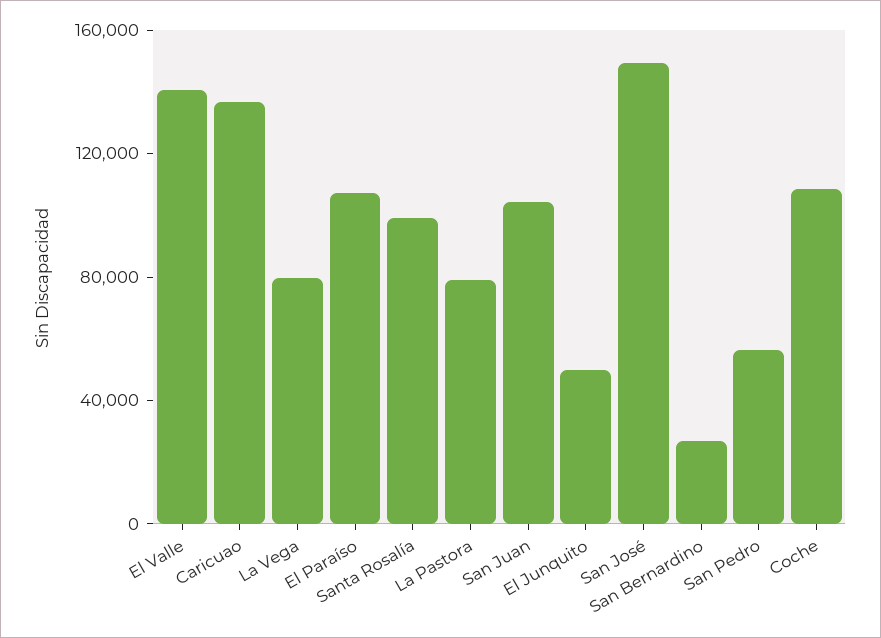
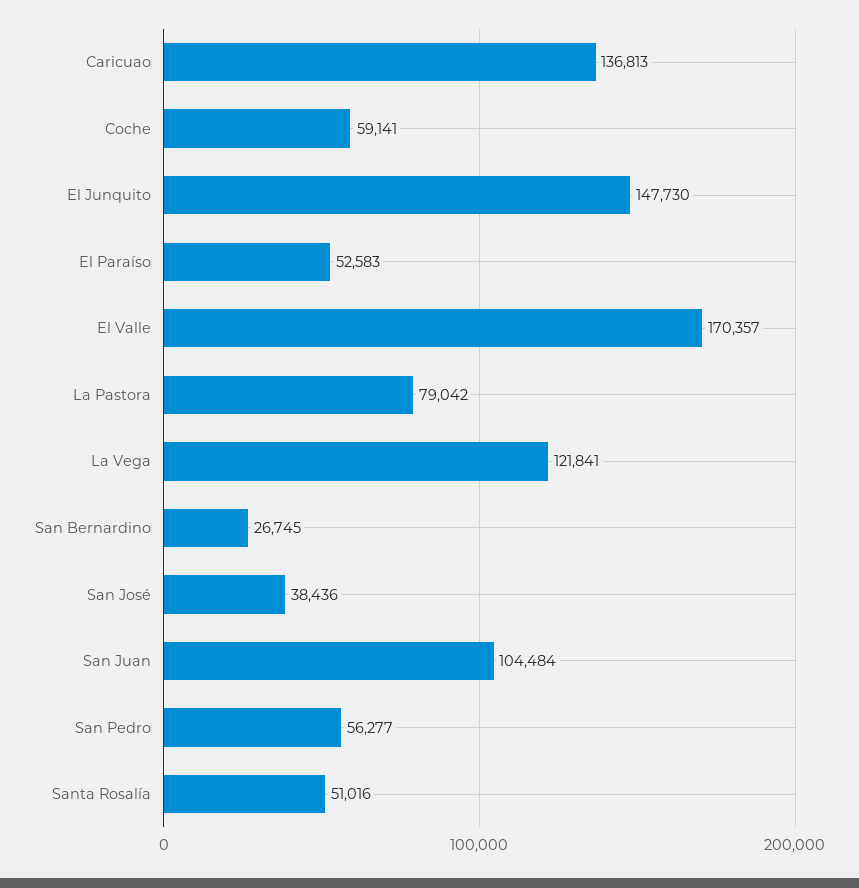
  {
-   "El Valle": 140000,
+   "El Valle": 170357,
    "Caricuao": 136813,
-   "La Vega": 80000,
+   "La Vega": 121841,
-   "El Paraíso": 110000,
+   "El Paraíso": 52583,
-   "Santa Rosalía": 100000,
+   "Santa Rosalía": 51016,
    "La Pastora": 79042,
    "San Juan": 104484,
-   "El Junquito": 50000,
+   "El Junquito": 147730,
-   "San José": 150000,
+   "San José": 38436,
    "San Bernardino": 26745,
    "San Pedro": 56277,
-   "Coche": 110000
+   "Coche": 59141
  }

